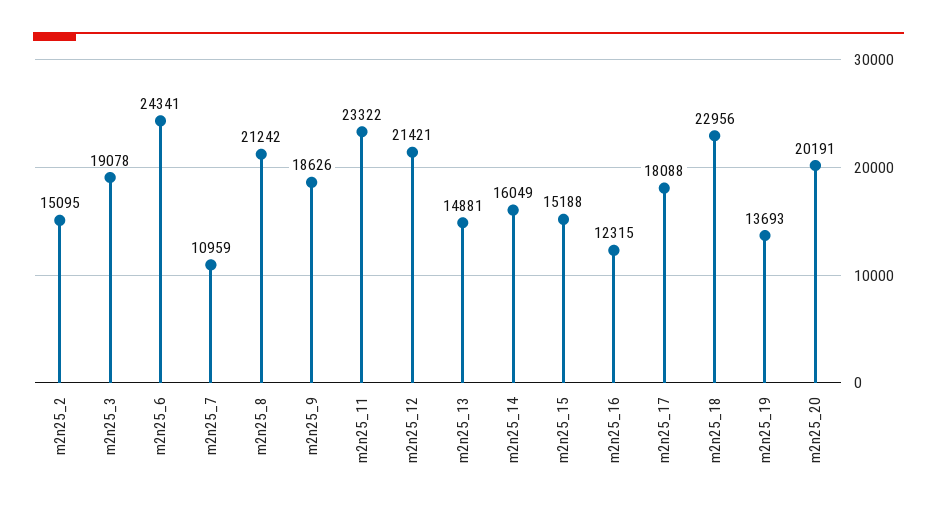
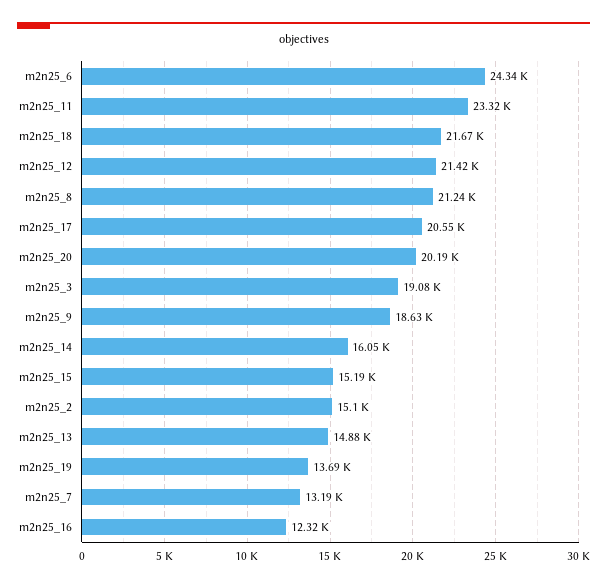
  {
    "m2n25_2": 15095,
    "m2n25_3": 19078,
    "m2n25_6": 24341,
-   "m2n25_7": 10959,
+   "m2n25_7": 13190,
    "m2n25_8": 21242,
    "m2n25_9": 18626,
    "m2n25_11": 23322,
    "m2n25_12": 21421,
    "m2n25_13": 14881,
    "m2n25_14": 16049,
    "m2n25_15": 15188,
    "m2n25_16": 12315,
-   "m2n25_17": 18088,
+   "m2n25_17": 20550,
-   "m2n25_18": 22956,
+   "m2n25_18": 21670,
    "m2n25_19": 13693,
    "m2n25_20": 20191
  }

